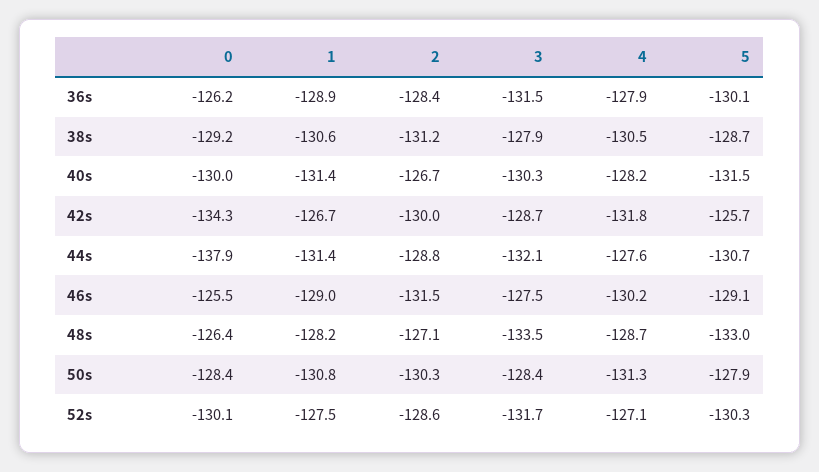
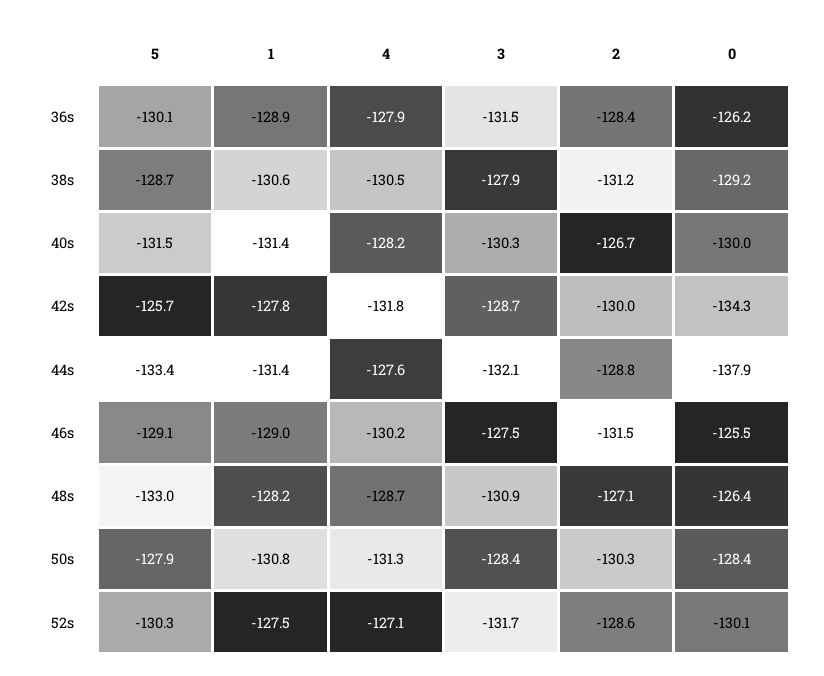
  {
    "0": {
      "36s": -126.2,
      "38s": -129.2,
      "40s": -130,
      "42s": -134.3,
      "44s": -137.9,
      "46s": -125.5,
      "48s": -126.4,
      "50s": -128.4,
      "52s": -130.1
    },
    "1": {
      "36s": -128.9,
      "38s": -130.6,
      "40s": -131.4,
-     "42s": -126.7,
+     "42s": -127.8,
      "44s": -131.4,
      "46s": -129,
      "48s": -128.2,
      "50s": -130.8,
      "52s": -127.5
    },
    "2": {
      "36s": -128.4,
      "38s": -131.2,
      "40s": -126.7,
      "42s": -130,
      "44s": -128.8,
      "46s": -131.5,
      "48s": -127.1,
      "50s": -130.3,
      "52s": -128.6
    },
    "3": {
      "36s": -131.5,
      "38s": -127.9,
      "40s": -130.3,
      "42s": -128.7,
      "44s": -132.1,
      "46s": -127.5,
-     "48s": -133.5,
+     "48s": -130.9,
      "50s": -128.4,
      "52s": -131.7
    },
    "4": {
      "36s": -127.9,
      "38s": -130.5,
      "40s": -128.2,
      "42s": -131.8,
      "44s": -127.6,
      "46s": -130.2,
      "48s": -128.7,
      "50s": -131.3,
      "52s": -127.1
    },
    "5": {
      "36s": -130.1,
      "38s": -128.7,
      "40s": -131.5,
      "42s": -125.7,
-     "44s": -130.7,
+     "44s": -133.4,
      "46s": -129.1,
      "48s": -133,
      "50s": -127.9,
      "52s": -130.3
    }
  }

